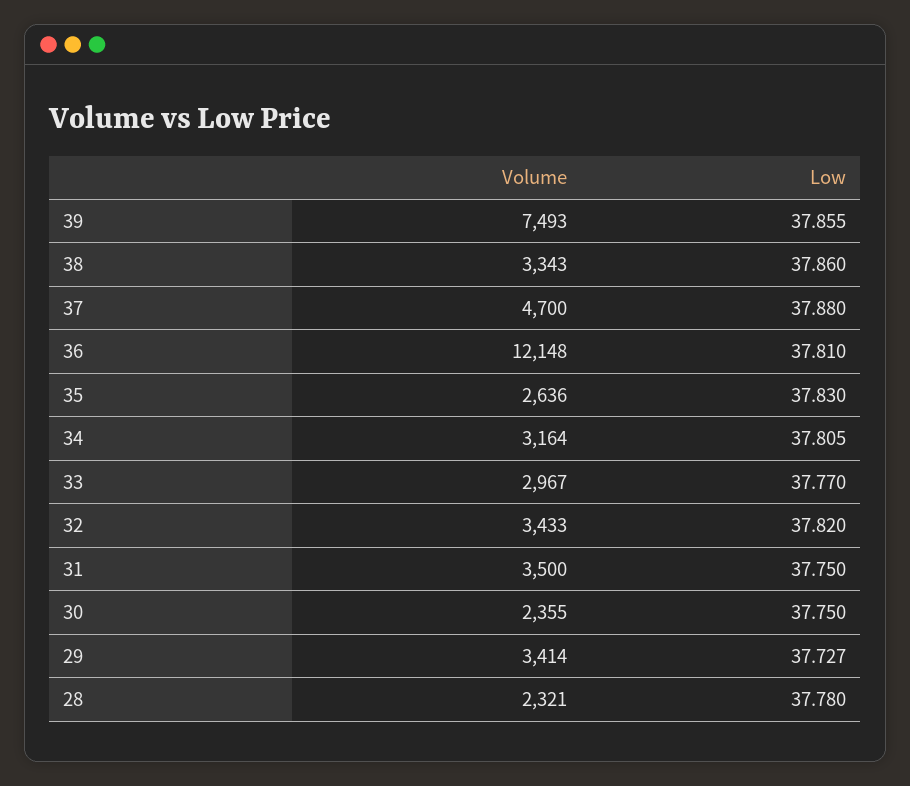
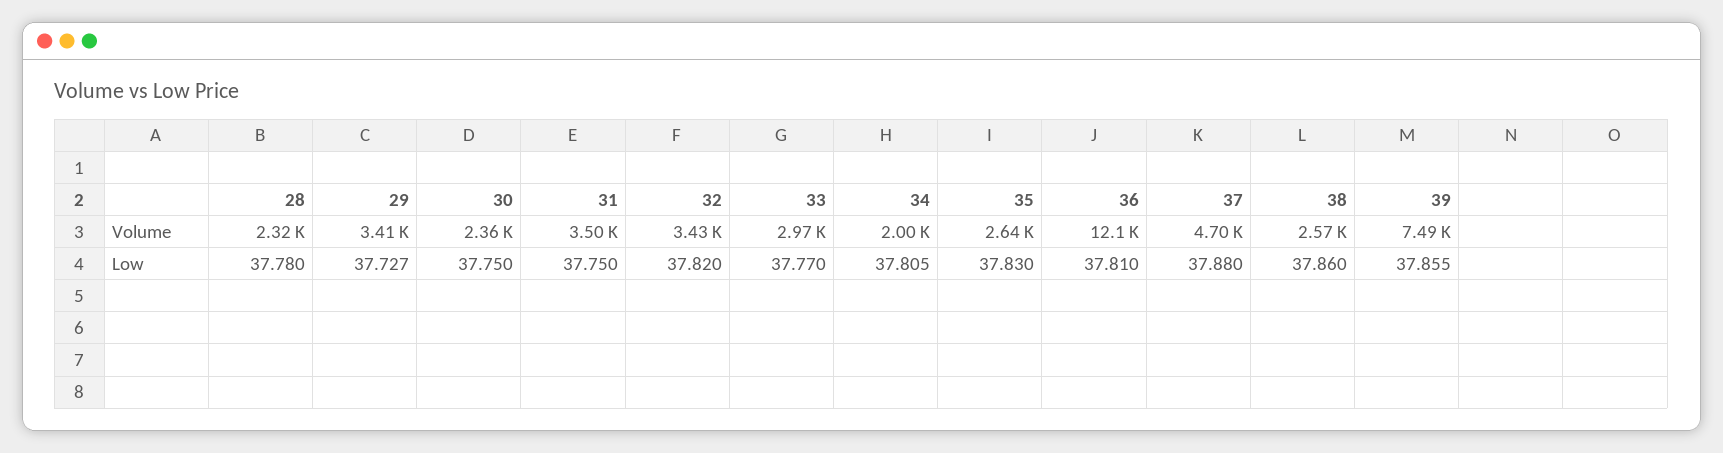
  {
    "Volume": {
      "39": 7493,
-     "38": 3343,
+     "38": 2570,
      "37": 4700,
      "36": 12148,
      "35": 2636,
-     "34": 3164,
+     "34": 2000,
      "33": 2967,
      "32": 3433,
      "31": 3500,
      "30": 2355,
      "29": 3414,
      "28": 2321
    },
    "Low": {
      "39": 37.855,
      "38": 37.86,
      "37": 37.88,
      "36": 37.81,
      "35": 37.83,
      "34": 37.805,
      "33": 37.77,
      "32": 37.82,
      "31": 37.75,
      "30": 37.75,
      "29": 37.727,
      "28": 37.78
    }
  }

